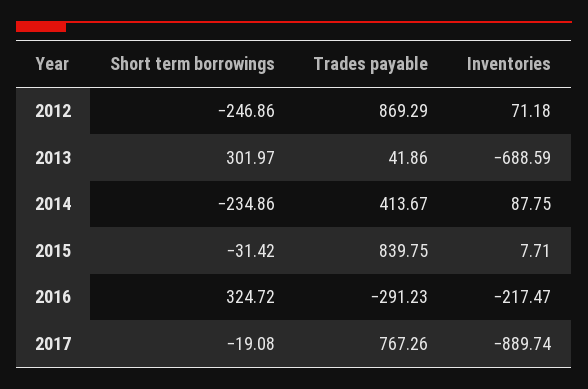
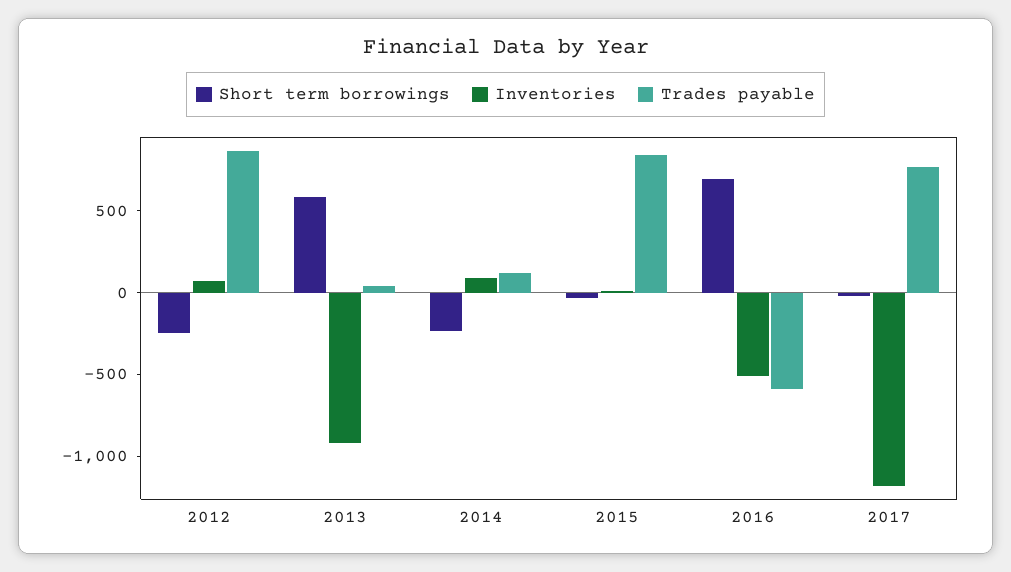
  {
    "Short term borrowings": {
      "2012": -246.86,
-     "2013": 301.97,
+     "2013": 600,
      "2014": -234.86,
      "2015": -31.42,
-     "2016": 324.72,
+     "2016": 700,
      "2017": -19.08
    },
    "Trades payable": {
      "2012": 869.29,
      "2013": 41.86,
-     "2014": 413.67,
+     "2014": 100,
      "2015": 839.75,
-     "2016": -291.23,
+     "2016": -600,
      "2017": 767.26
    },
    "Inventories": {
      "2012": 71.18,
-     "2013": -688.59,
+     "2013": -900,
      "2014": 87.75,
      "2015": 7.71,
-     "2016": -217.47,
+     "2016": -500,
-     "2017": -889.74
+     "2017": -1200
    }
  }

